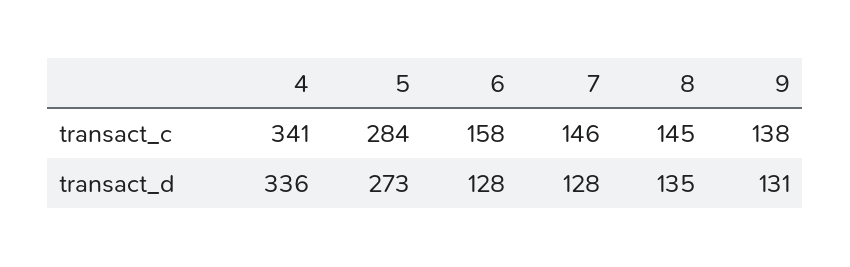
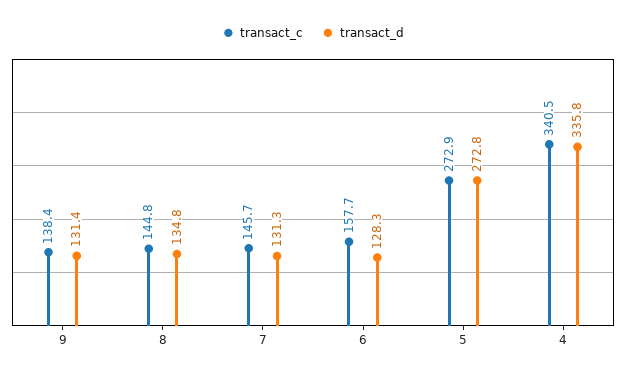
  {
    "transact_c": {
      "4": 340.5,
-     "5": 284,
+     "5": 272.9,
      "6": 157.7,
      "7": 145.7,
      "8": 144.8,
      "9": 138.4
    },
    "transact_d": {
      "4": 335.8,
      "5": 272.8,
      "6": 128.3,
-     "7": 128,
+     "7": 131.3,
      "8": 134.8,
      "9": 131.4
    }
  }

